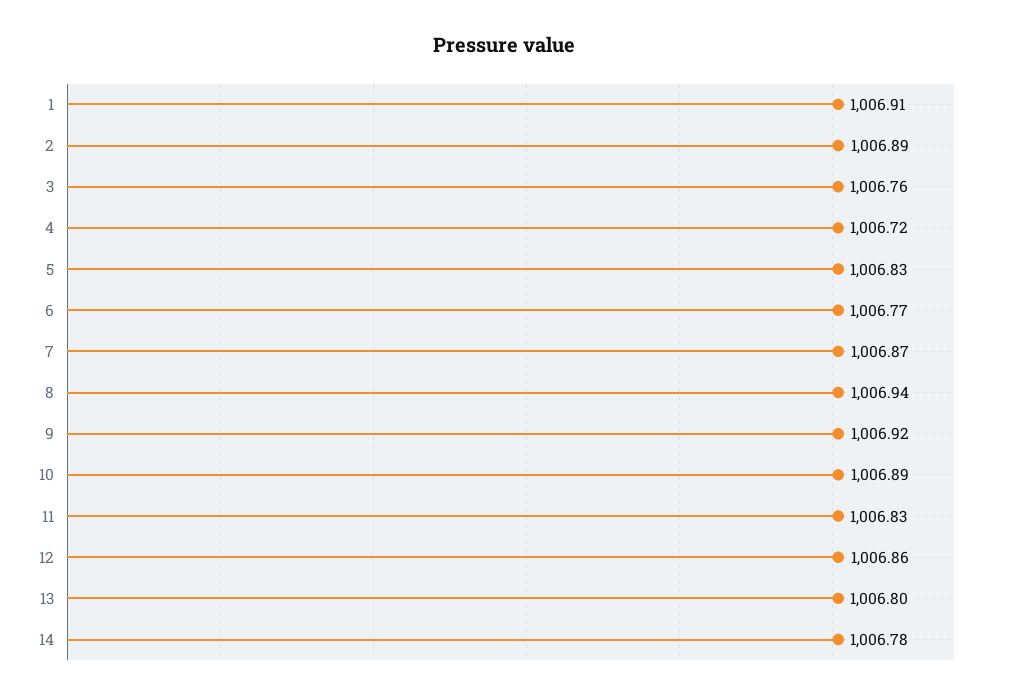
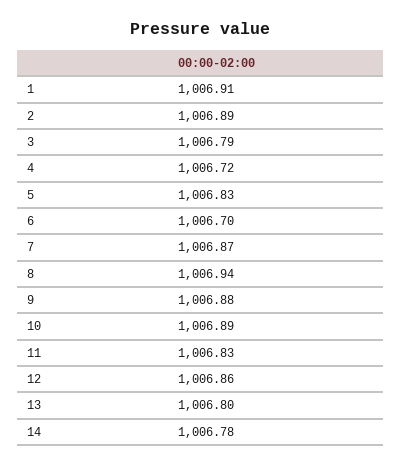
  {
    "1": 1006.91,
    "2": 1006.89,
-   "3": 1006.76,
+   "3": 1006.79,
    "4": 1006.72,
    "5": 1006.83,
-   "6": 1006.77,
+   "6": 1006.7,
    "7": 1006.87,
    "8": 1006.94,
-   "9": 1006.92,
+   "9": 1006.88,
    "10": 1006.89,
    "11": 1006.83,
    "12": 1006.86,
    "13": 1006.8,
    "14": 1006.78
  }

